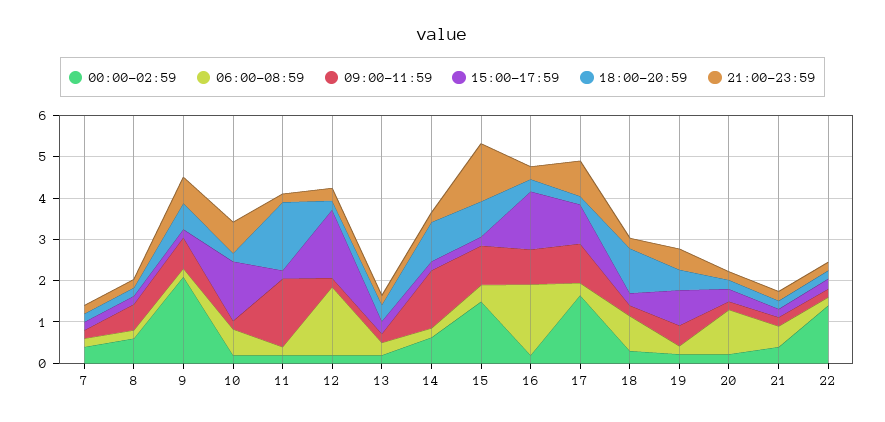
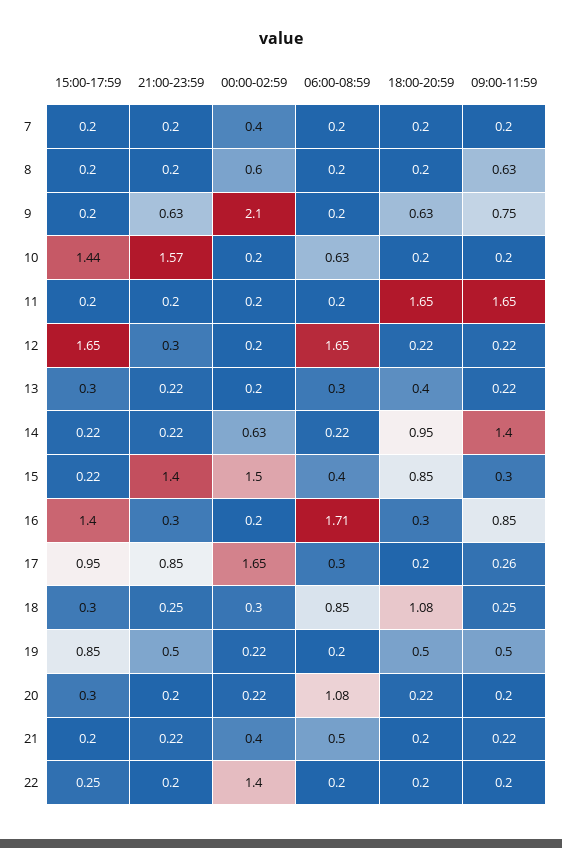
  {
    "00:00-02:59": {
      "7": 0.4,
      "8": 0.6,
      "9": 2.1,
      "10": 0.2,
      "11": 0.2,
      "12": 0.2,
      "13": 0.2,
      "14": 0.63,
      "15": 1.5,
      "16": 0.2,
      "17": 1.65,
      "18": 0.3,
      "19": 0.22,
      "20": 0.22,
      "21": 0.4,
      "22": 1.4
    },
    "06:00-08:59": {
      "7": 0.2,
      "8": 0.2,
      "9": 0.2,
      "10": 0.63,
      "11": 0.2,
      "12": 1.65,
      "13": 0.3,
      "14": 0.22,
      "15": 0.4,
      "16": 1.71,
      "17": 0.3,
      "18": 0.85,
      "19": 0.2,
      "20": 1.08,
      "21": 0.5,
      "22": 0.2
    },
    "09:00-11:59": {
      "7": 0.2,
      "8": 0.63,
      "9": 0.75,
      "10": 0.2,
      "11": 1.65,
      "12": 0.22,
      "13": 0.22,
      "14": 1.4,
-     "15": 1,
+     "15": 0.3,
      "16": 0.85,
-     "17": 1,
+     "17": 0.26,
      "18": 0.25,
      "19": 0.5,
      "20": 0.2,
      "21": 0.22,
      "22": 0.2
    },
    "15:00-17:59": {
      "7": 0.2,
      "8": 0.2,
      "9": 0.2,
      "10": 1.44,
      "11": 0.2,
      "12": 1.65,
      "13": 0.3,
      "14": 0.22,
      "15": 0.22,
      "16": 1.4,
      "17": 0.95,
      "18": 0.3,
      "19": 0.85,
      "20": 0.3,
      "21": 0.2,
      "22": 0.25
    },
    "18:00-20:59": {
      "7": 0.2,
      "8": 0.2,
      "9": 0.63,
      "10": 0.2,
      "11": 1.65,
      "12": 0.22,
      "13": 0.4,
      "14": 0.95,
      "15": 0.85,
      "16": 0.3,
      "17": 0.2,
      "18": 1.08,
      "19": 0.5,
      "20": 0.22,
      "21": 0.2,
      "22": 0.2
    },
    "21:00-23:59": {
      "7": 0.2,
      "8": 0.2,
      "9": 0.63,
-     "10": 0.8,
+     "10": 1.57,
      "11": 0.2,
      "12": 0.3,
      "13": 0.22,
      "14": 0.22,
      "15": 1.4,
      "16": 0.3,
      "17": 0.85,
      "18": 0.25,
      "19": 0.5,
      "20": 0.2,
      "21": 0.22,
      "22": 0.2
    }
  }

